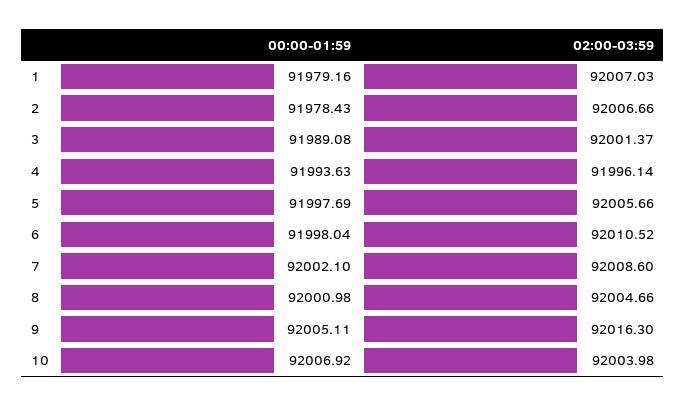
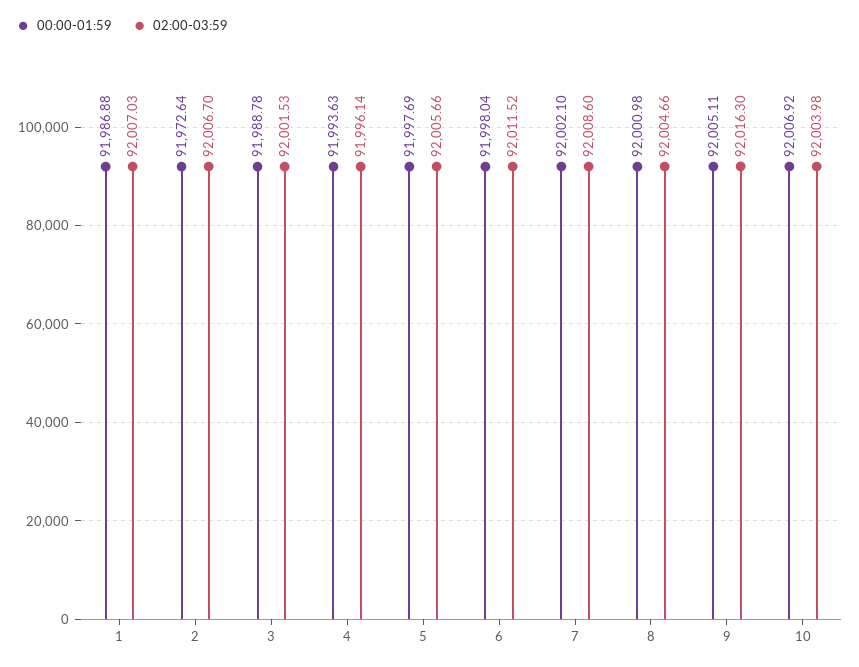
  {
    "00:00-01:59": {
-     "1": 91979.16,
+     "1": 91986.88,
-     "2": 91978.43,
+     "2": 91972.64,
-     "3": 91989.08,
+     "3": 91988.78,
      "4": 91993.63,
      "5": 91997.69,
      "6": 91998.04,
      "7": 92002.1,
      "8": 92000.98,
      "9": 92005.11,
      "10": 92006.92
    },
    "02:00-03:59": {
      "1": 92007.03,
-     "2": 92006.66,
+     "2": 92006.7,
-     "3": 92001.37,
+     "3": 92001.53,
      "4": 91996.14,
      "5": 92005.66,
-     "6": 92010.52,
+     "6": 92011.52,
      "7": 92008.6,
      "8": 92004.66,
      "9": 92016.3,
      "10": 92003.98
    }
  }

